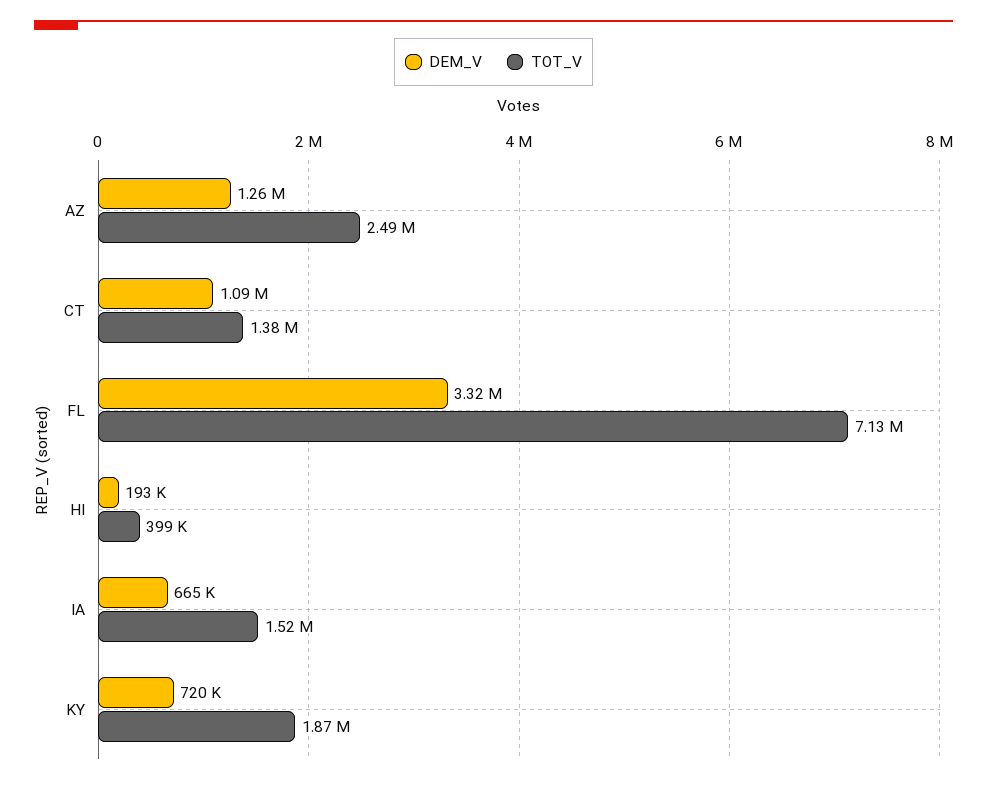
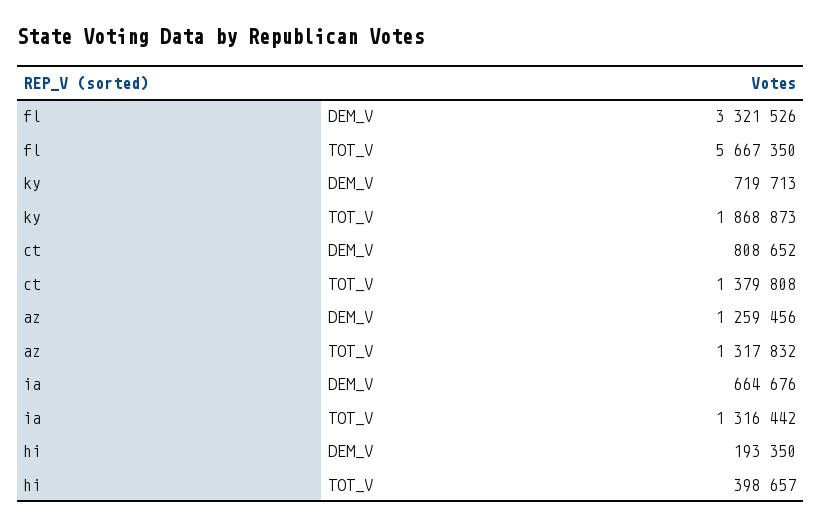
  {
    "DEM_V": {
      "AZ": 1259456,
-     "CT": 1090000,
+     "CT": 808652,
      "FL": 3321526,
      "HI": 193350,
      "IA": 664676,
      "KY": 719713
    },
    "TOT_V": {
-     "AZ": 2490000,
+     "AZ": 1317832,
      "CT": 1379808,
-     "FL": 7130000,
+     "FL": 5667350,
      "HI": 398657,
-     "IA": 1520000,
+     "IA": 1316442,
      "KY": 1868873
    }
  }

